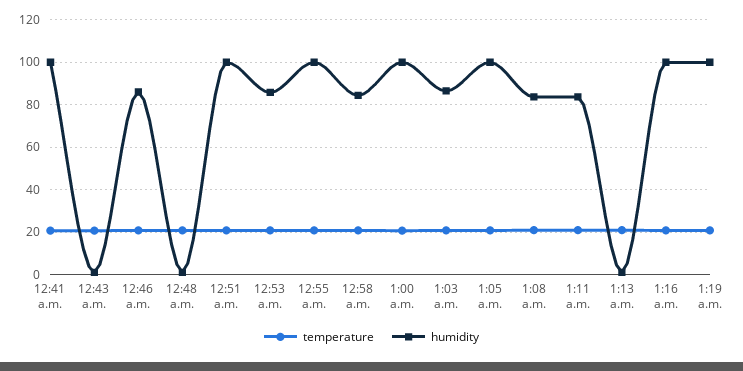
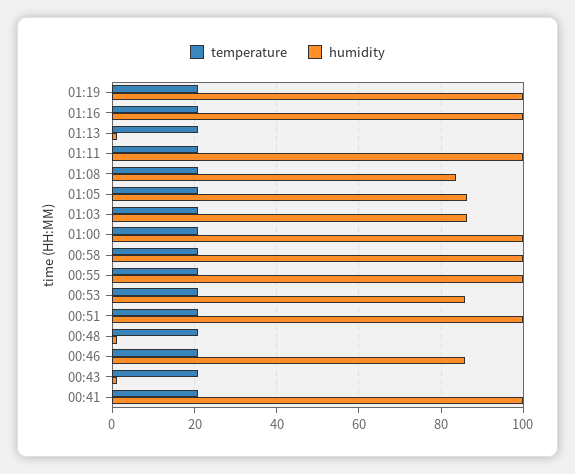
  {
    "temperature": {
      "12:41 a.m.": 20,
      "12:43 a.m.": 20,
      "12:46 a.m.": 20,
      "12:48 a.m.": 20,
      "12:51 a.m.": 20,
      "12:53 a.m.": 20,
      "12:55 a.m.": 20,
      "12:58 a.m.": 20,
      "1:00 a.m.": 20,
      "1:03 a.m.": 20,
      "1:05 a.m.": 20,
      "1:08 a.m.": 20,
      "1:11 a.m.": 20,
      "1:13 a.m.": 20,
      "1:16 a.m.": 20,
      "1:19 a.m.": 20
    },
    "humidity": {
      "12:41 a.m.": 100,
      "12:43 a.m.": 2,
      "12:46 a.m.": 86,
      "12:48 a.m.": 2,
      "12:51 a.m.": 100,
      "12:53 a.m.": 86,
      "12:55 a.m.": 100,
-     "12:58 a.m.": 85,
+     "12:58 a.m.": 100,
      "1:00 a.m.": 100,
      "1:03 a.m.": 86,
-     "1:05 a.m.": 100,
+     "1:05 a.m.": 86,
      "1:08 a.m.": 84,
-     "1:11 a.m.": 85,
+     "1:11 a.m.": 100,
      "1:13 a.m.": 2,
      "1:16 a.m.": 100,
      "1:19 a.m.": 100
    }
  }

